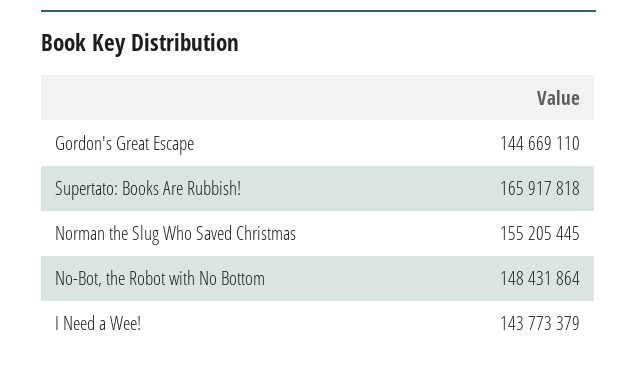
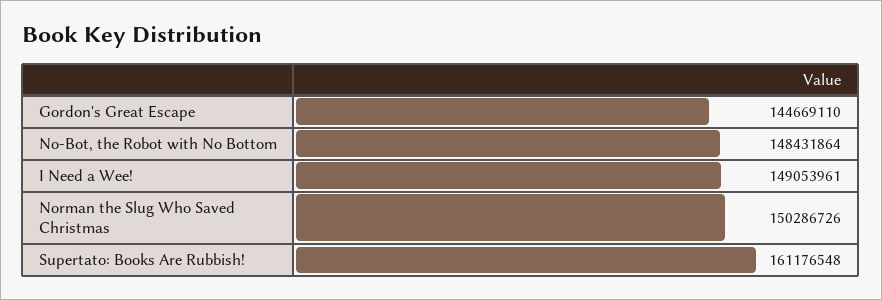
  {
    "Gordon's Great Escape": 144669110,
-   "Supertato: Books Are Rubbish!": 165917818,
+   "Supertato: Books Are Rubbish!": 161176548,
-   "Norman the Slug Who Saved Christmas": 155205445,
+   "Norman the Slug Who Saved Christmas": 150286726,
    "No-Bot, the Robot with No Bottom": 148431864,
-   "I Need a Wee!": 143773379
+   "I Need a Wee!": 149053961
  }

